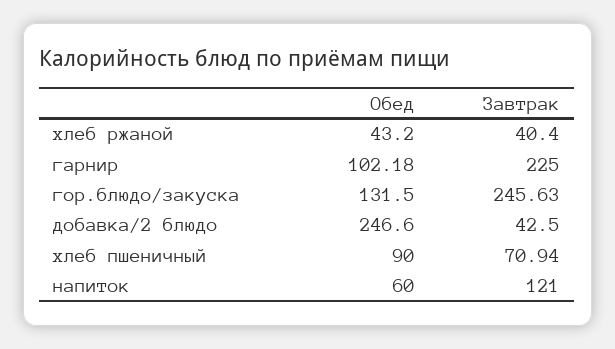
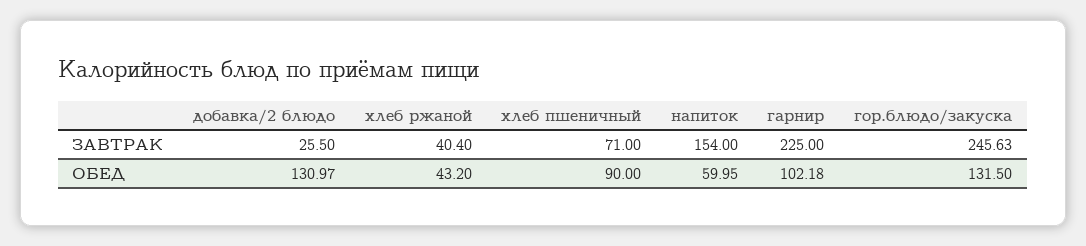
  {
    "Обед": {
      "хлеб ржаной": 43.2,
      "гарнир": 102.18,
      "гор.блюдо/закуска": 131.5,
-     "добавка/2 блюдо": 246.6,
+     "добавка/2 блюдо": 130.97,
      "хлеб пшеничный": 90,
-     "напиток": 60
+     "напиток": 59.95
    },
    "Завтрак": {
      "хлеб ржаной": 40.4,
      "гарнир": 225,
      "гор.блюдо/закуска": 245.63,
-     "добавка/2 блюдо": 42.5,
+     "добавка/2 блюдо": 25.5,
-     "хлеб пшеничный": 70.94,
+     "хлеб пшеничный": 71,
-     "напиток": 121
+     "напиток": 154
    }
  }

